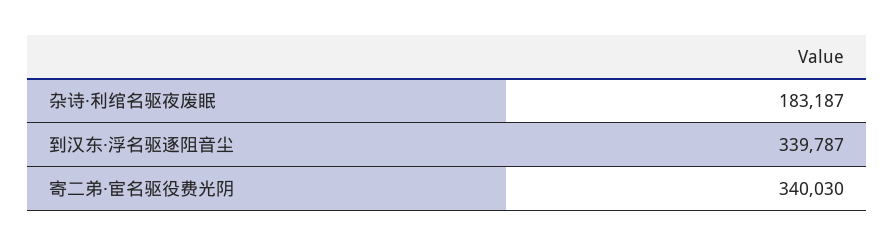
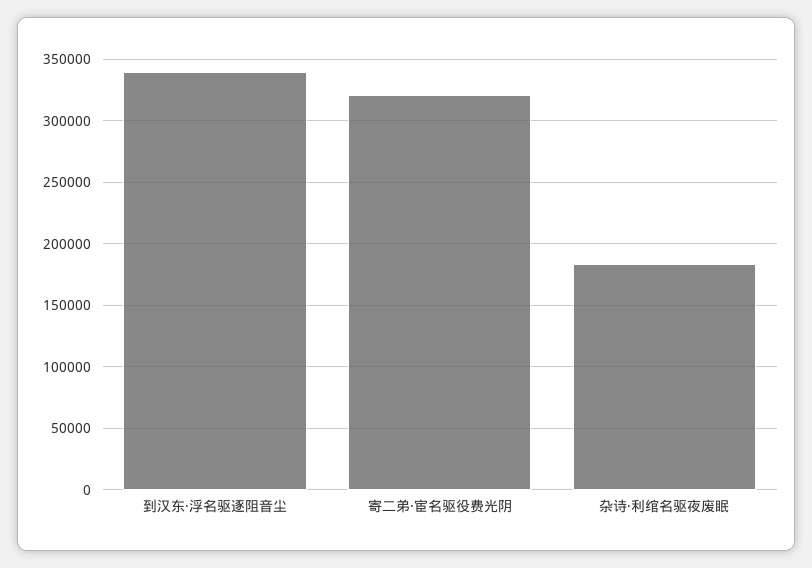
  {
    "杂诗·利绾名驱夜废眠": 183187,
    "到汉东·浮名驱逐阻音尘": 339787,
-   "寄二弟·宦名驱役费光阴": 340030
+   "寄二弟·宦名驱役费光阴": 320000
  }

